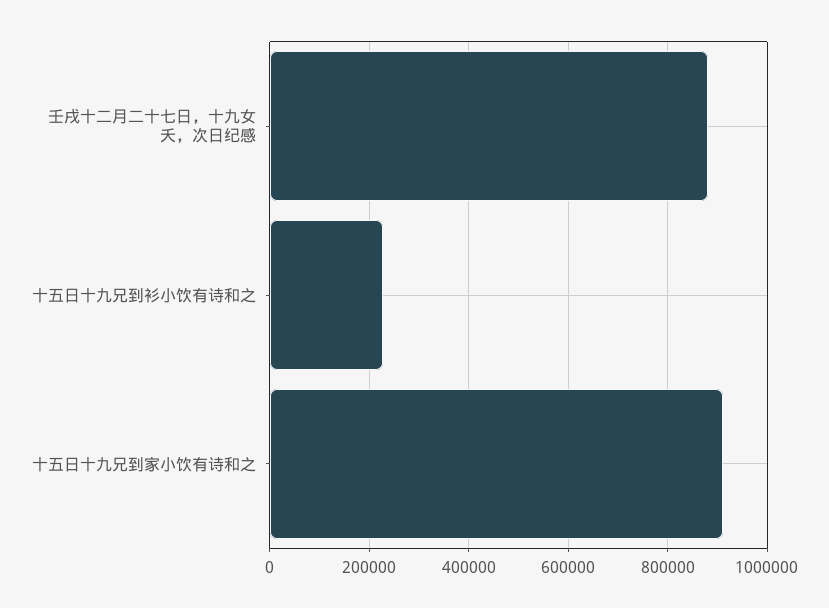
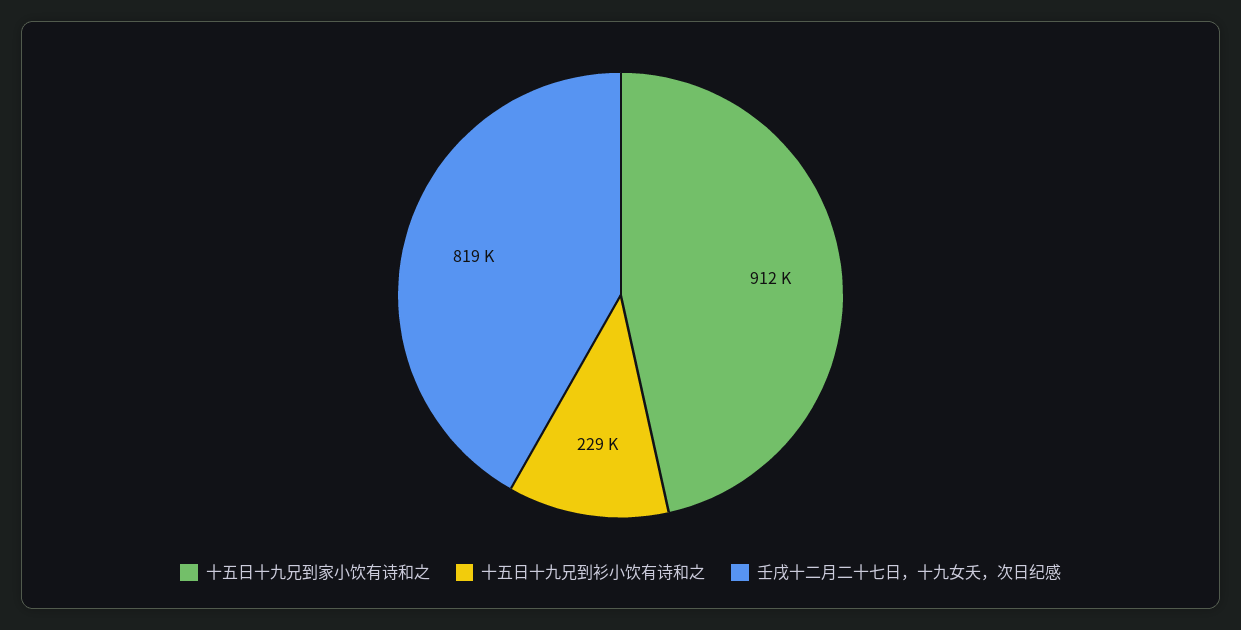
  {
-   "壬戌十二月二十七日，十九女夭，次日纪感": 880000,
+   "壬戌十二月二十七日，十九女夭，次日纪感": 819000,
    "十五日十九兄到衫小饮有诗和之": 229000,
    "十五日十九兄到家小饮有诗和之": 912000
  }

